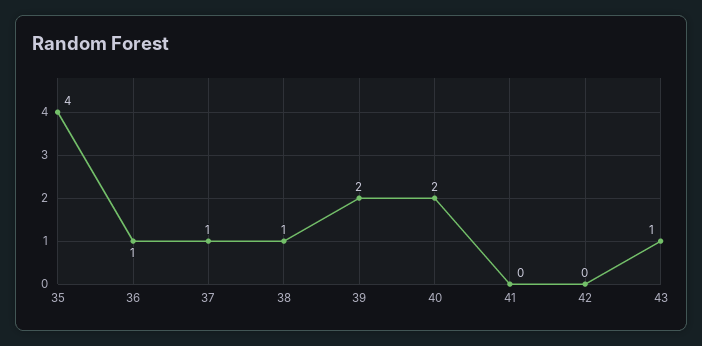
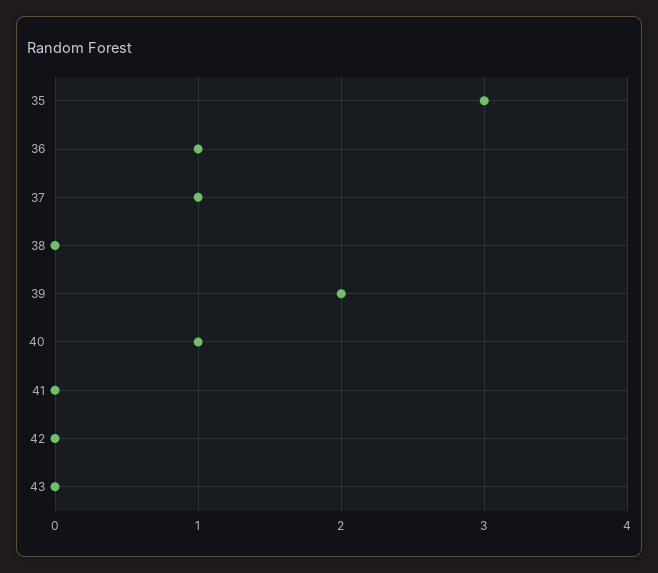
  {
-   "35": 4,
+   "35": 3,
    "36": 1,
    "37": 1,
-   "38": 1,
+   "38": 0,
    "39": 2,
-   "40": 2,
+   "40": 1,
    "41": 0,
    "42": 0,
-   "43": 1
+   "43": 0
  }

